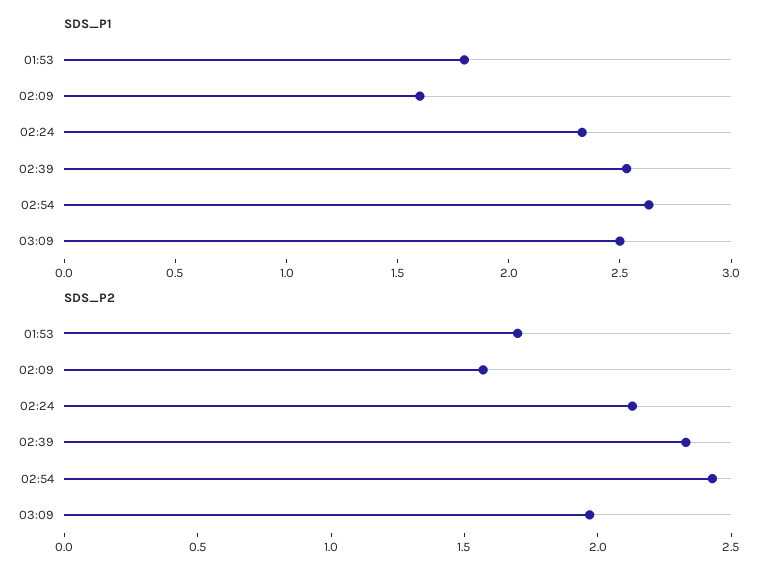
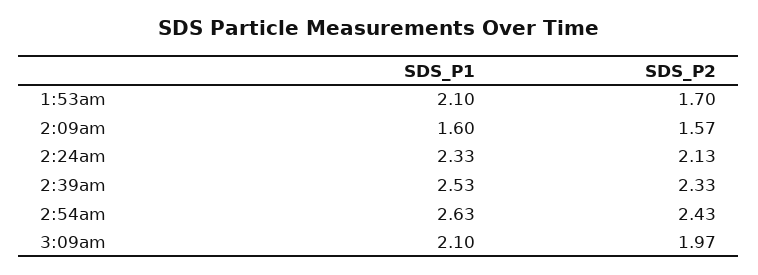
  {
    "SDS_P1": {
-     "01:53": 1.8,
+     "01:53": 2.1,
      "02:09": 1.6,
      "02:24": 2.33,
      "02:39": 2.53,
      "02:54": 2.63,
-     "03:09": 2.5
+     "03:09": 2.1
    },
    "SDS_P2": {
      "01:53": 1.7,
      "02:09": 1.57,
      "02:24": 2.13,
      "02:39": 2.33,
      "02:54": 2.43,
      "03:09": 1.97
    }
  }

